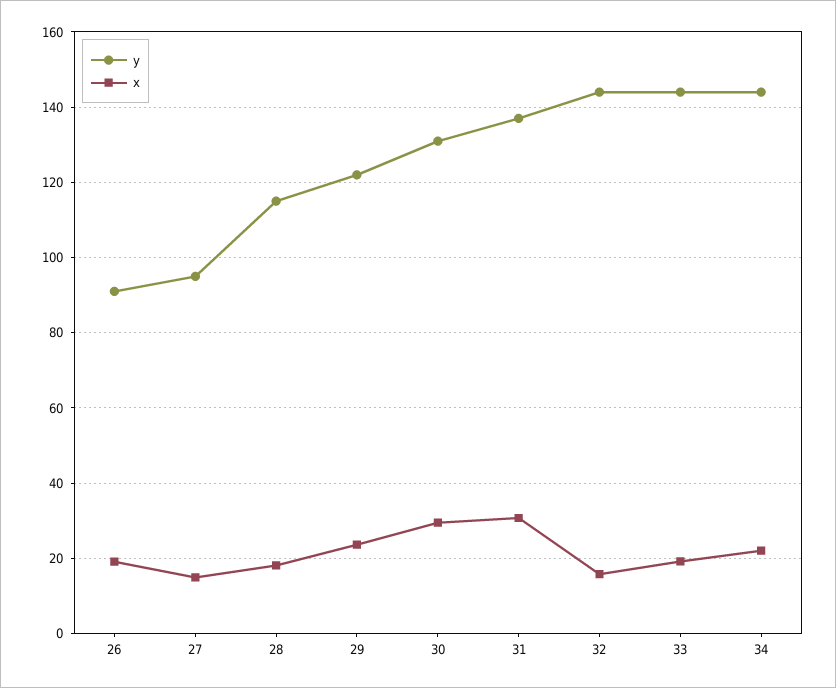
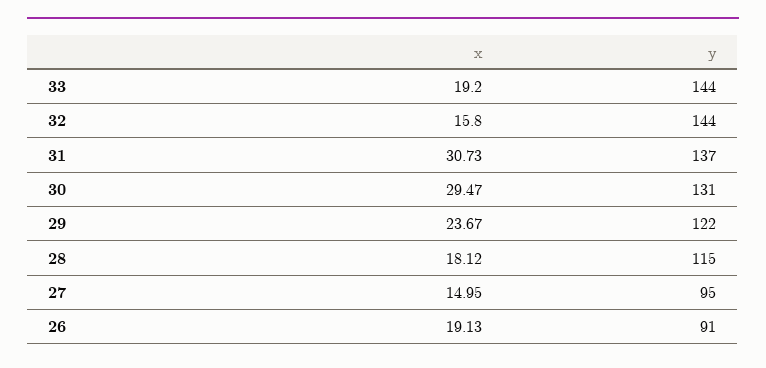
  {
    "y": {
      "26": 91,
      "27": 95,
      "28": 115,
      "29": 122,
      "30": 131,
      "31": 137,
      "32": 144,
-     "33": 144,
+     "33": 144
-     "34": 144
    },
    "x": {
      "26": 19.13,
      "27": 14.95,
      "28": 18.12,
      "29": 23.67,
      "30": 29.47,
      "31": 30.73,
      "32": 15.8,
-     "33": 19.2,
+     "33": 19.2
-     "34": 22
    }
  }

